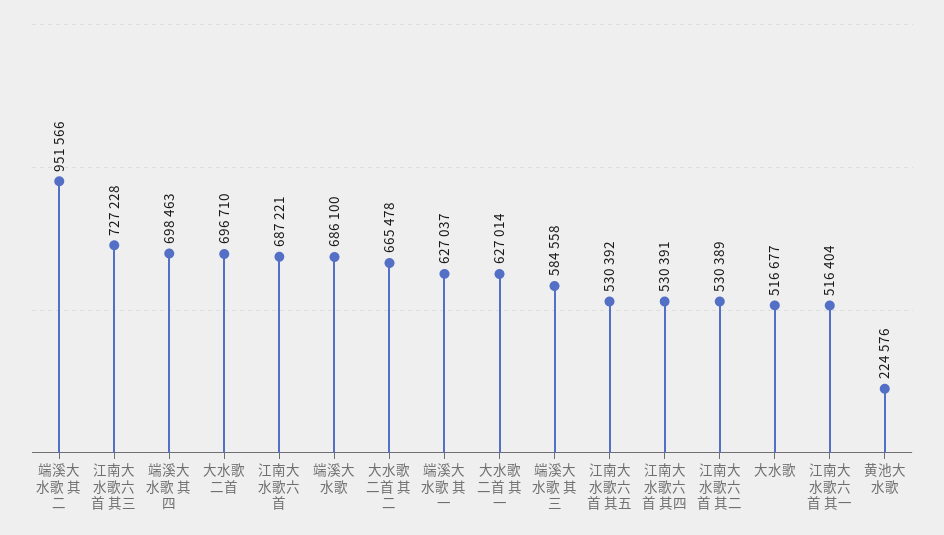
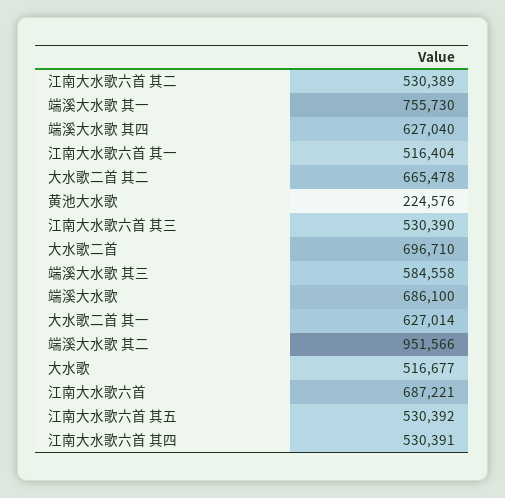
  {
    "端溪大水歌 其二": 951566,
-   "江南大水歌六首 其三": 727228,
+   "江南大水歌六首 其三": 530390,
-   "端溪大水歌 其四": 698463,
+   "端溪大水歌 其四": 627040,
    "大水歌二首": 696710,
    "江南大水歌六首": 687221,
    "端溪大水歌": 686100,
    "大水歌二首 其二": 665478,
-   "端溪大水歌 其一": 627037,
+   "端溪大水歌 其一": 755730,
    "大水歌二首 其一": 627014,
    "端溪大水歌 其三": 584558,
    "江南大水歌六首 其五": 530392,
    "江南大水歌六首 其四": 530391,
    "江南大水歌六首 其二": 530389,
    "大水歌": 516677,
    "江南大水歌六首 其一": 516404,
    "黄池大水歌": 224576
  }

